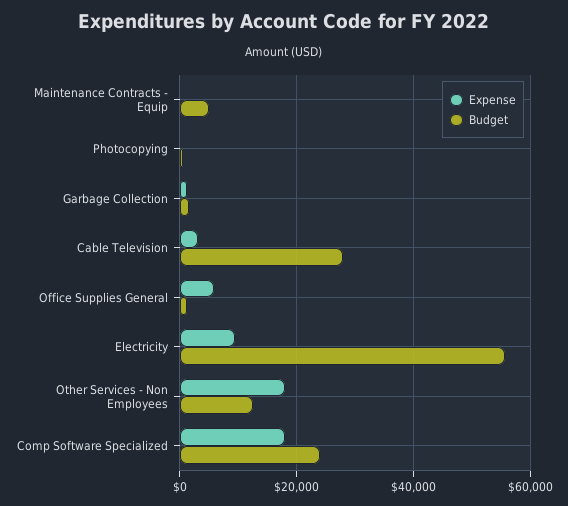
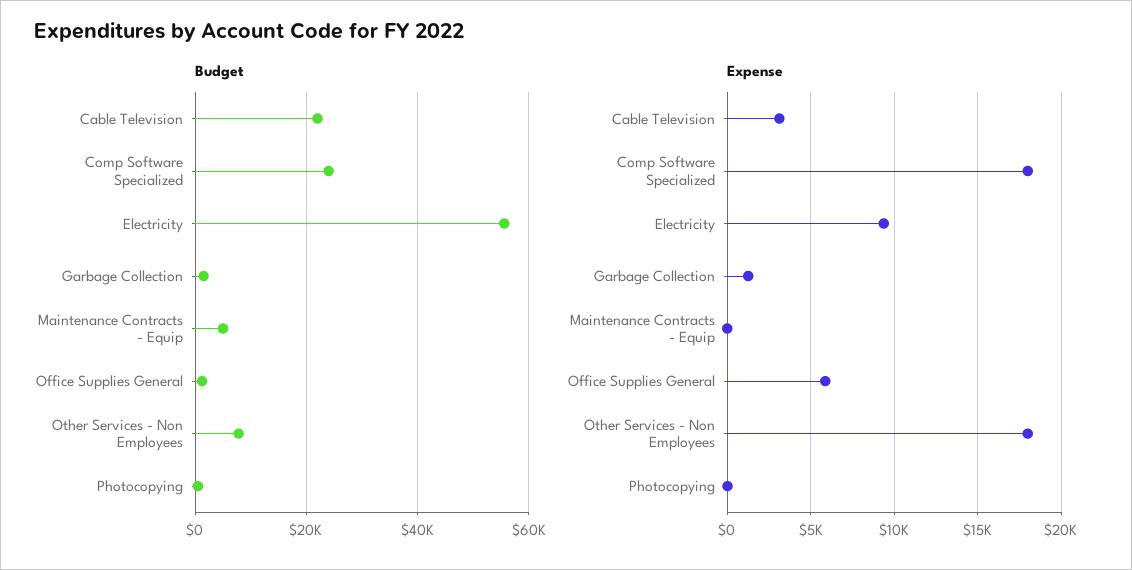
  {
    "Expense": {
      "Maintenance Contracts - Equip": 0,
      "Photocopying": 0,
      "Garbage Collection": 1500,
      "Cable Television": 3000,
      "Office Supplies General": 6000,
      "Electricity": 9500,
      "Other Services - Non Employees": 18000,
      "Comp Software Specialized": 18000
    },
    "Budget": {
      "Maintenance Contracts - Equip": 6000,
      "Photocopying": 0,
      "Garbage Collection": 2000,
-     "Cable Television": 28000,
+     "Cable Television": 22000,
      "Office Supplies General": 2000,
      "Electricity": 56000,
-     "Other Services - Non Employees": 12000,
+     "Other Services - Non Employees": 8000,
      "Comp Software Specialized": 24000
    }
  }

